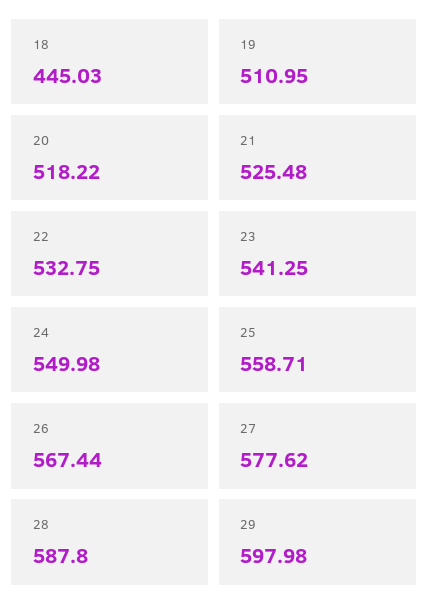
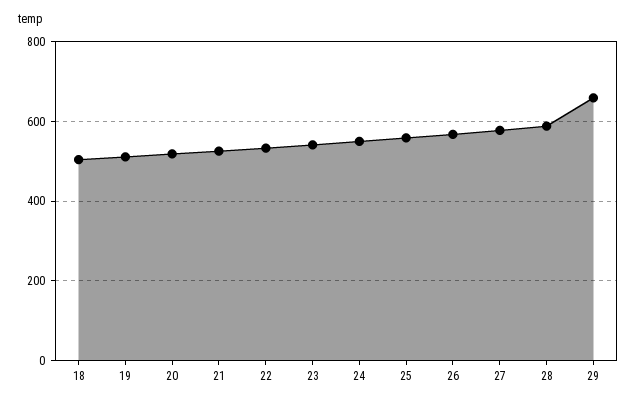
  {
-   "18": 445.03,
+   "18": 500,
    "19": 510.95,
    "20": 518.22,
    "21": 525.48,
    "22": 532.75,
    "23": 541.25,
    "24": 549.98,
    "25": 558.71,
    "26": 567.44,
    "27": 577.62,
    "28": 587.8,
-   "29": 597.98
+   "29": 660
  }

